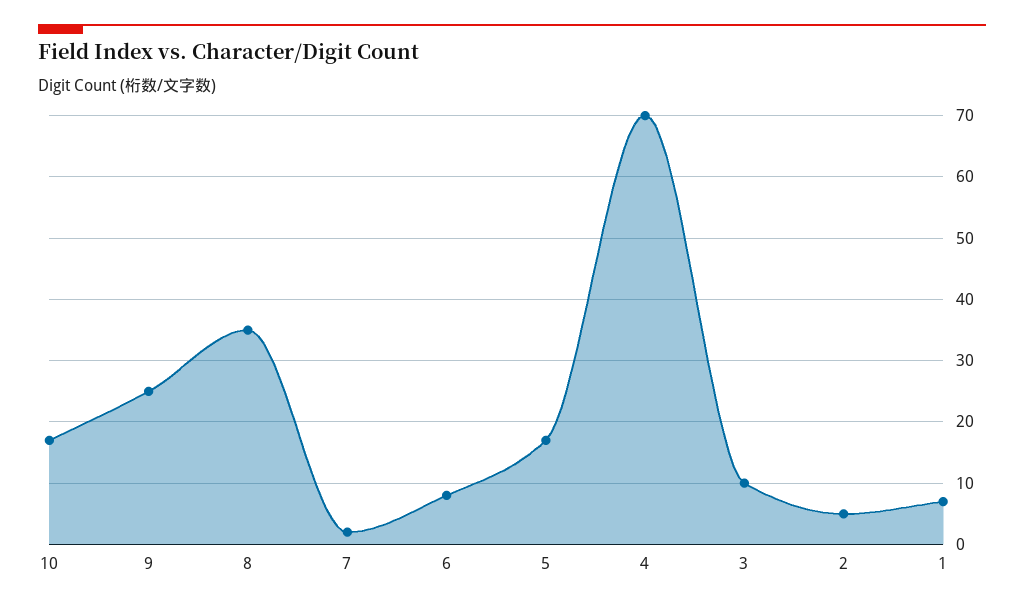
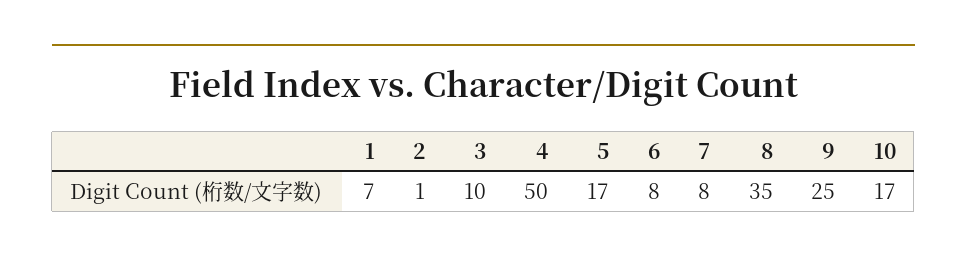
  {
    "10": 17,
    "9": 25,
    "8": 35,
-   "7": 2,
+   "7": 8,
    "6": 8,
    "5": 17,
-   "4": 70,
+   "4": 50,
    "3": 10,
-   "2": 5,
+   "2": 1,
    "1": 7
  }

